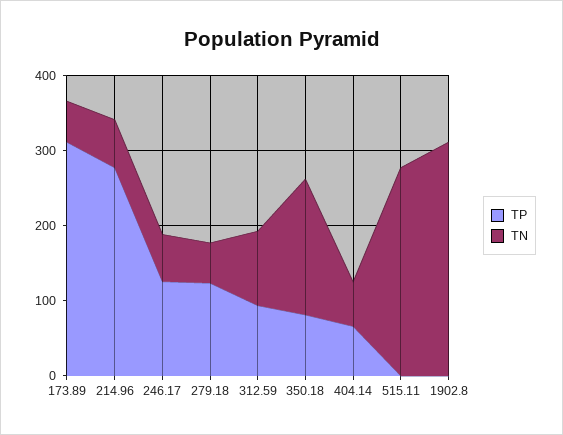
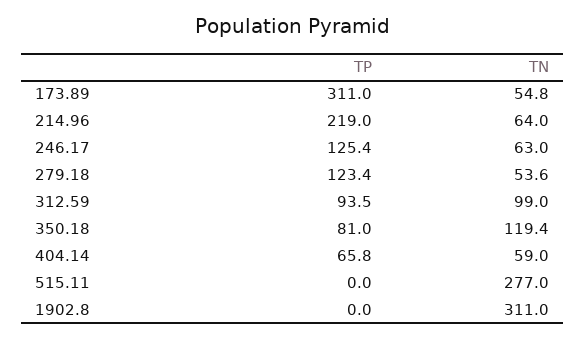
  {
    "TP": {
      "173.89": 311,
-     "214.96": 280,
+     "214.96": 219,
      "246.17": 125.4,
      "279.18": 123.4,
      "312.59": 93.5,
      "350.18": 81,
      "404.14": 65.8,
      "515.11": 0,
      "1902.8": 0
    },
    "TN": {
      "173.89": 54.8,
      "214.96": 64,
      "246.17": 63,
      "279.18": 53.6,
      "312.59": 99,
-     "350.18": 180,
+     "350.18": 119.4,
      "404.14": 59,
      "515.11": 277,
      "1902.8": 311
    }
  }

